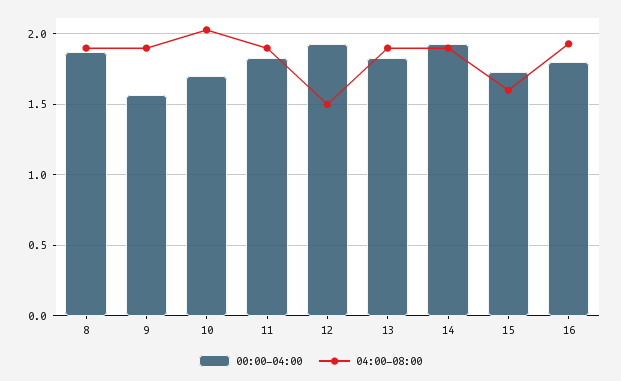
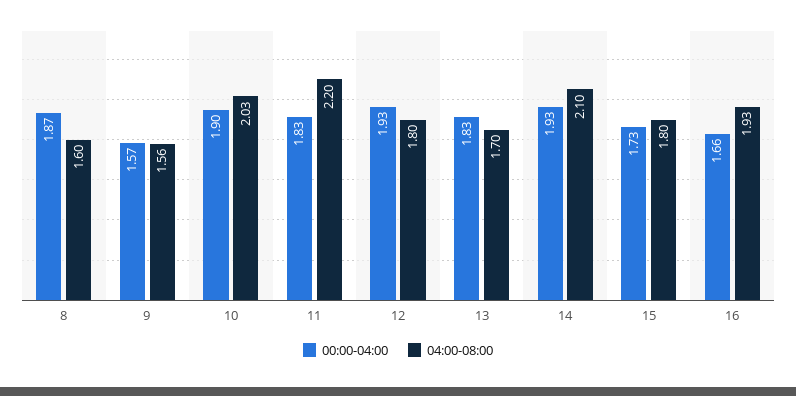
  {
    "00:00-04:00": {
      "8": 1.87,
      "9": 1.57,
-     "10": 1.7,
+     "10": 1.9,
      "11": 1.83,
      "12": 1.93,
      "13": 1.83,
      "14": 1.93,
      "15": 1.73,
-     "16": 1.8
+     "16": 1.66
    },
    "04:00-08:00": {
-     "8": 1.9,
+     "8": 1.6,
-     "9": 1.9,
+     "9": 1.56,
      "10": 2.03,
-     "11": 1.9,
+     "11": 2.2,
-     "12": 1.5,
+     "12": 1.8,
-     "13": 1.9,
+     "13": 1.7,
-     "14": 1.9,
+     "14": 2.1,
-     "15": 1.6,
+     "15": 1.8,
      "16": 1.93
    }
  }

